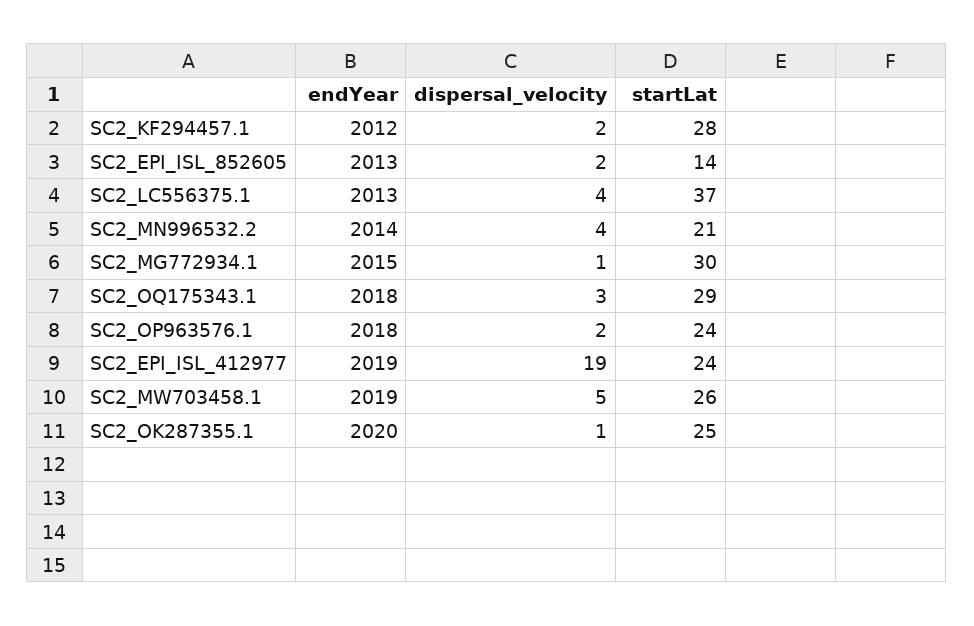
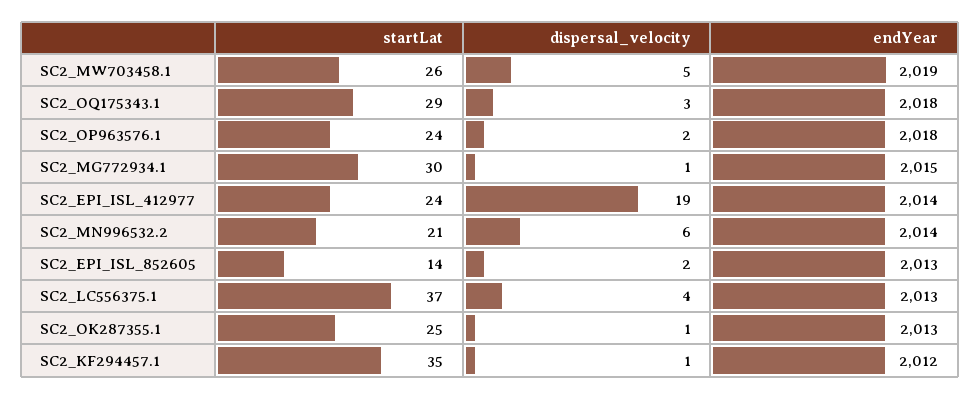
  {
    "endYear": {
      "SC2_KF294457.1": 2012,
      "SC2_EPI_ISL_852605": 2013,
      "SC2_LC556375.1": 2013,
      "SC2_MN996532.2": 2014,
      "SC2_MG772934.1": 2015,
      "SC2_OQ175343.1": 2018,
      "SC2_OP963576.1": 2018,
-     "SC2_EPI_ISL_412977": 2019,
+     "SC2_EPI_ISL_412977": 2014,
      "SC2_MW703458.1": 2019,
-     "SC2_OK287355.1": 2020
+     "SC2_OK287355.1": 2013
    },
    "dispersal_velocity": {
-     "SC2_KF294457.1": 2,
+     "SC2_KF294457.1": 1,
      "SC2_EPI_ISL_852605": 2,
      "SC2_LC556375.1": 4,
-     "SC2_MN996532.2": 4,
+     "SC2_MN996532.2": 6,
      "SC2_MG772934.1": 1,
      "SC2_OQ175343.1": 3,
      "SC2_OP963576.1": 2,
      "SC2_EPI_ISL_412977": 19,
      "SC2_MW703458.1": 5,
      "SC2_OK287355.1": 1
    },
    "startLat": {
-     "SC2_KF294457.1": 28,
+     "SC2_KF294457.1": 35,
      "SC2_EPI_ISL_852605": 14,
      "SC2_LC556375.1": 37,
      "SC2_MN996532.2": 21,
      "SC2_MG772934.1": 30,
      "SC2_OQ175343.1": 29,
      "SC2_OP963576.1": 24,
      "SC2_EPI_ISL_412977": 24,
      "SC2_MW703458.1": 26,
      "SC2_OK287355.1": 25
    }
  }

